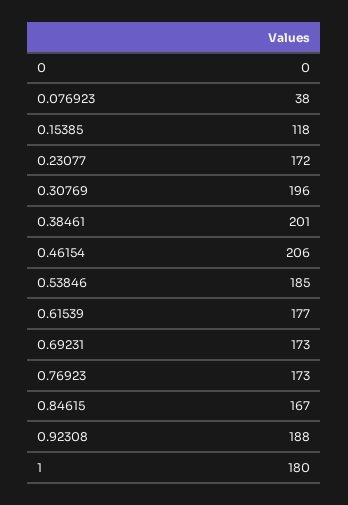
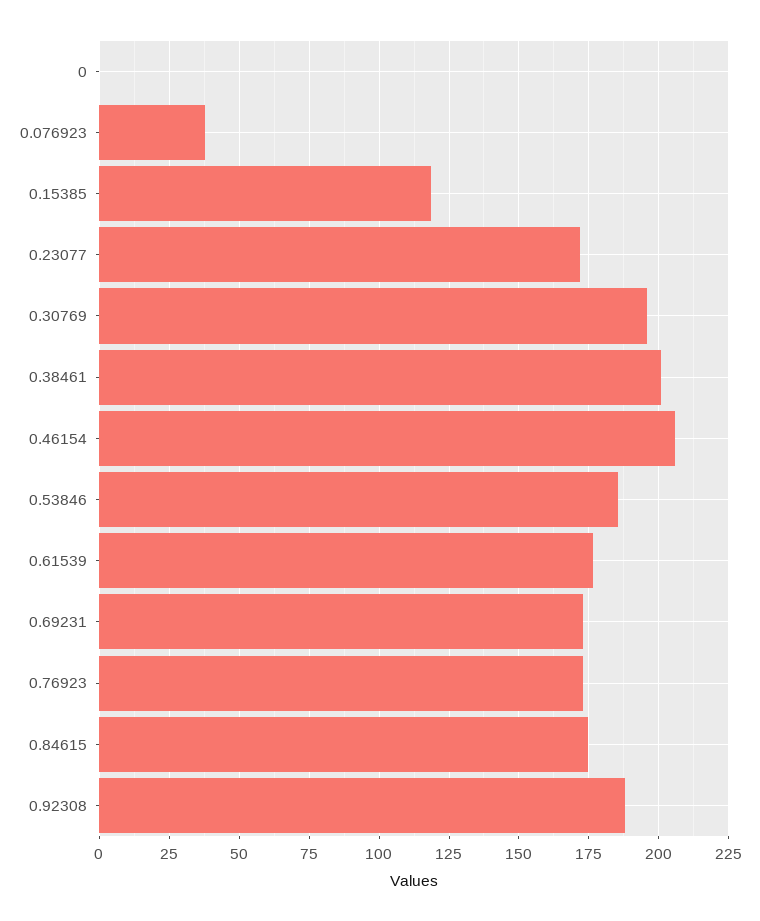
  {
    "0": 0,
    "0.076923": 38,
    "0.15385": 118,
    "0.23077": 172,
    "0.30769": 196,
    "0.38461": 201,
    "0.46154": 206,
    "0.53846": 185,
    "0.61539": 177,
    "0.69231": 173,
    "0.76923": 173,
-   "0.84615": 167,
+   "0.84615": 175,
-   "0.92308": 188,
+   "0.92308": 188
-   "1": 180
  }

